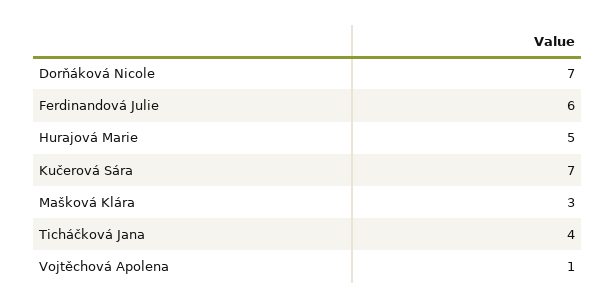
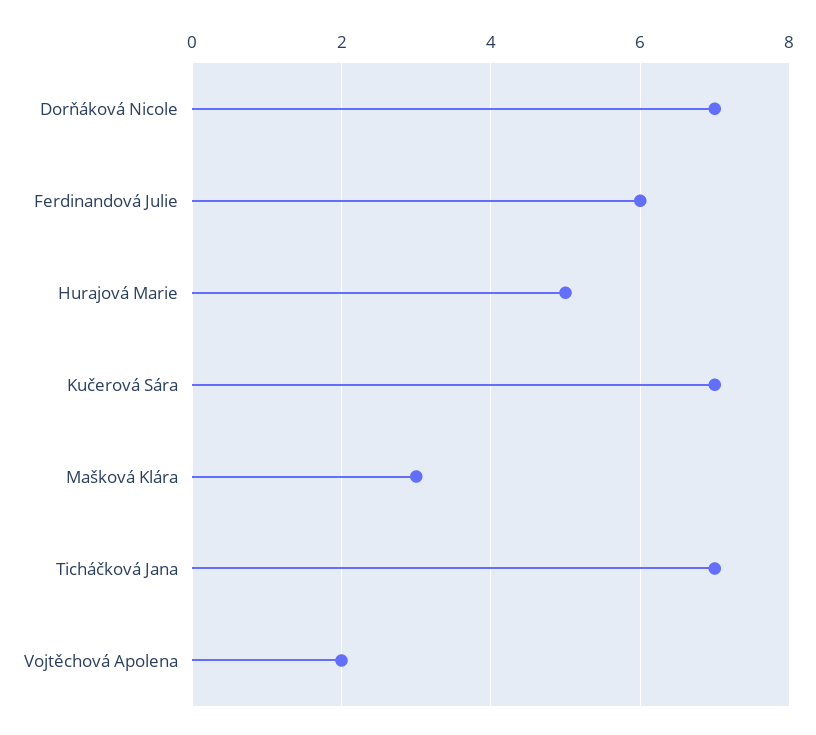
  {
    "Dorňáková Nicole": 7,
    "Ferdinandová Julie": 6,
    "Hurajová Marie": 5,
    "Kučerová Sára": 7,
    "Mašková Klára": 3,
-   "Ticháčková Jana": 4,
+   "Ticháčková Jana": 7,
-   "Vojtěchová Apolena": 1
+   "Vojtěchová Apolena": 2
  }

